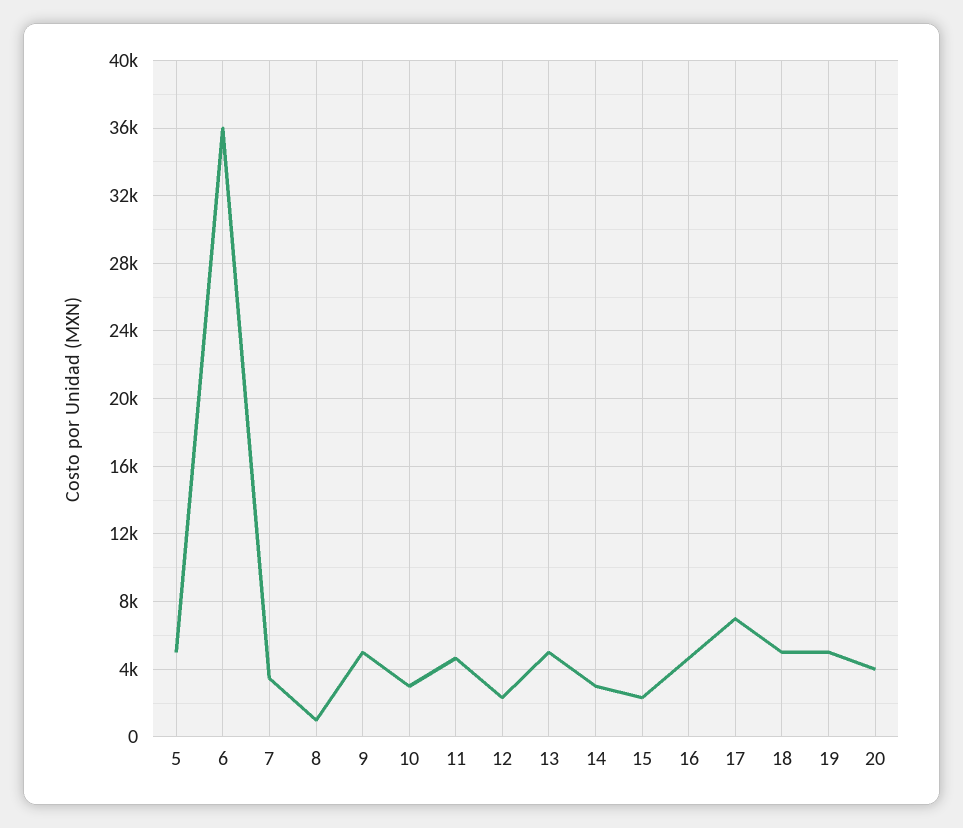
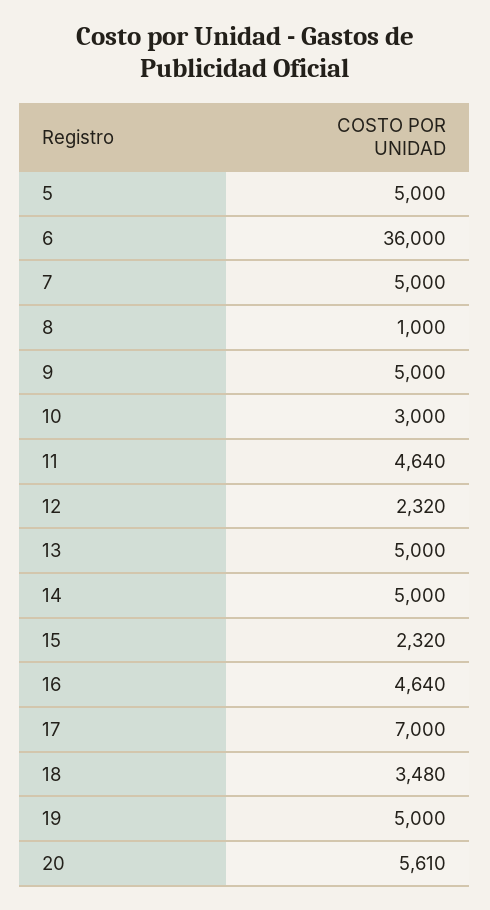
  {
    "5": 5000,
    "6": 36000,
-   "7": 3500,
+   "7": 5000,
    "8": 1000,
    "9": 5000,
    "10": 3000,
    "11": 4640,
    "12": 2320,
    "13": 5000,
-   "14": 3000,
+   "14": 5000,
    "15": 2320,
    "16": 4640,
    "17": 7000,
-   "18": 5000,
+   "18": 3480,
    "19": 5000,
-   "20": 4000
+   "20": 5610
  }

